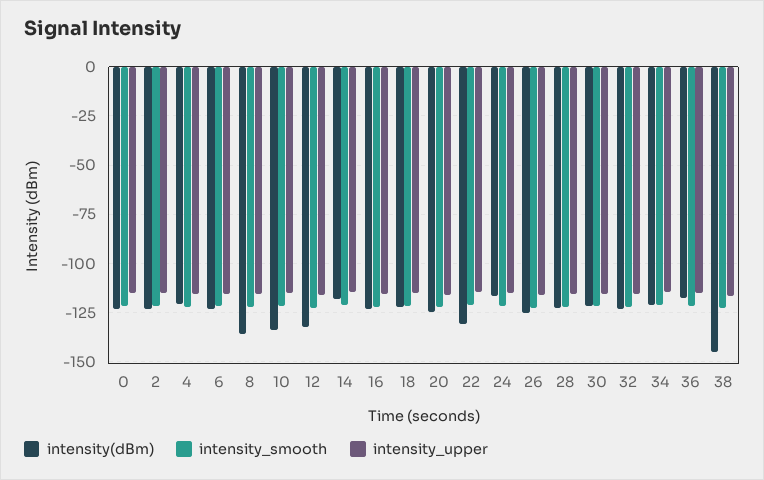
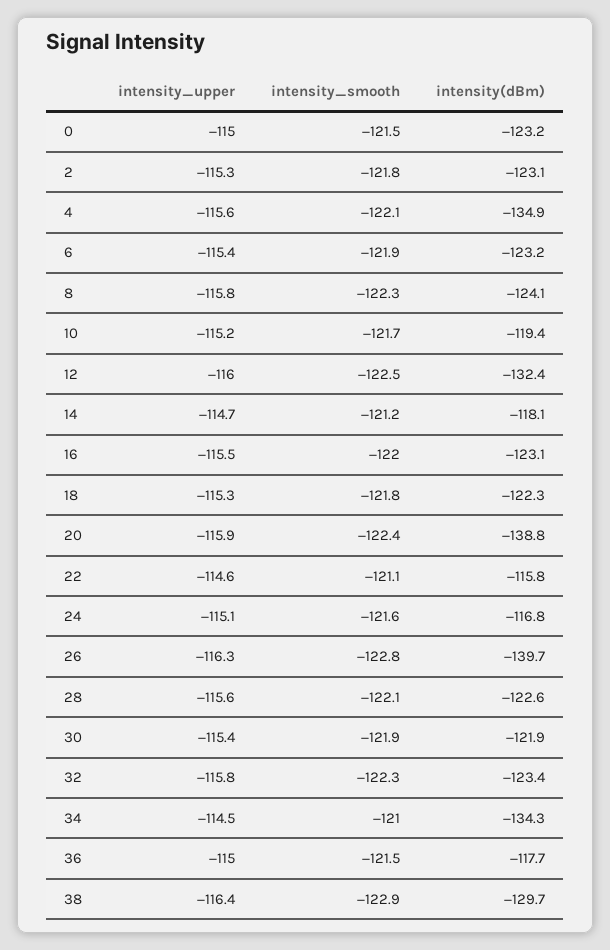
  {
    "intensity(dBm)": {
      "0": -123.2,
      "2": -123.1,
-     "4": -120,
+     "4": -134.9,
      "6": -123.2,
-     "8": -135,
+     "8": -124.1,
-     "10": -135,
+     "10": -119.4,
      "12": -132.4,
      "14": -118.1,
      "16": -123.1,
      "18": -122.3,
-     "20": -125,
+     "20": -138.8,
-     "22": -130,
+     "22": -115.8,
      "24": -116.8,
-     "26": -125,
+     "26": -139.7,
      "28": -122.6,
      "30": -121.9,
      "32": -123.4,
-     "34": -120,
+     "34": -134.3,
      "36": -117.7,
-     "38": -145
+     "38": -129.7
    },
    "intensity_smooth": {
      "0": -121.5,
      "2": -121.8,
      "4": -122.1,
      "6": -121.9,
      "8": -122.3,
      "10": -121.7,
      "12": -122.5,
      "14": -121.2,
      "16": -122,
      "18": -121.8,
      "20": -122.4,
      "22": -121.1,
      "24": -121.6,
      "26": -122.8,
      "28": -122.1,
      "30": -121.9,
      "32": -122.3,
      "34": -121,
      "36": -121.5,
      "38": -122.9
    },
    "intensity_upper": {
      "0": -115,
      "2": -115.3,
      "4": -115.6,
      "6": -115.4,
      "8": -115.8,
      "10": -115.2,
      "12": -116,
      "14": -114.7,
      "16": -115.5,
      "18": -115.3,
      "20": -115.9,
      "22": -114.6,
      "24": -115.1,
      "26": -116.3,
      "28": -115.6,
      "30": -115.4,
      "32": -115.8,
      "34": -114.5,
      "36": -115,
      "38": -116.4
    }
  }

